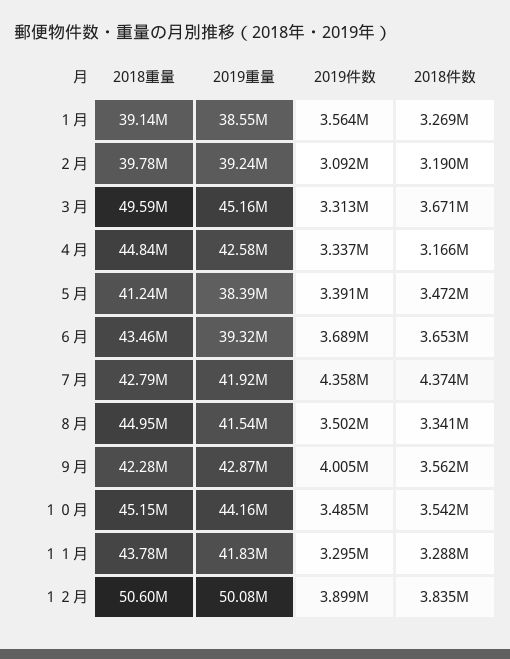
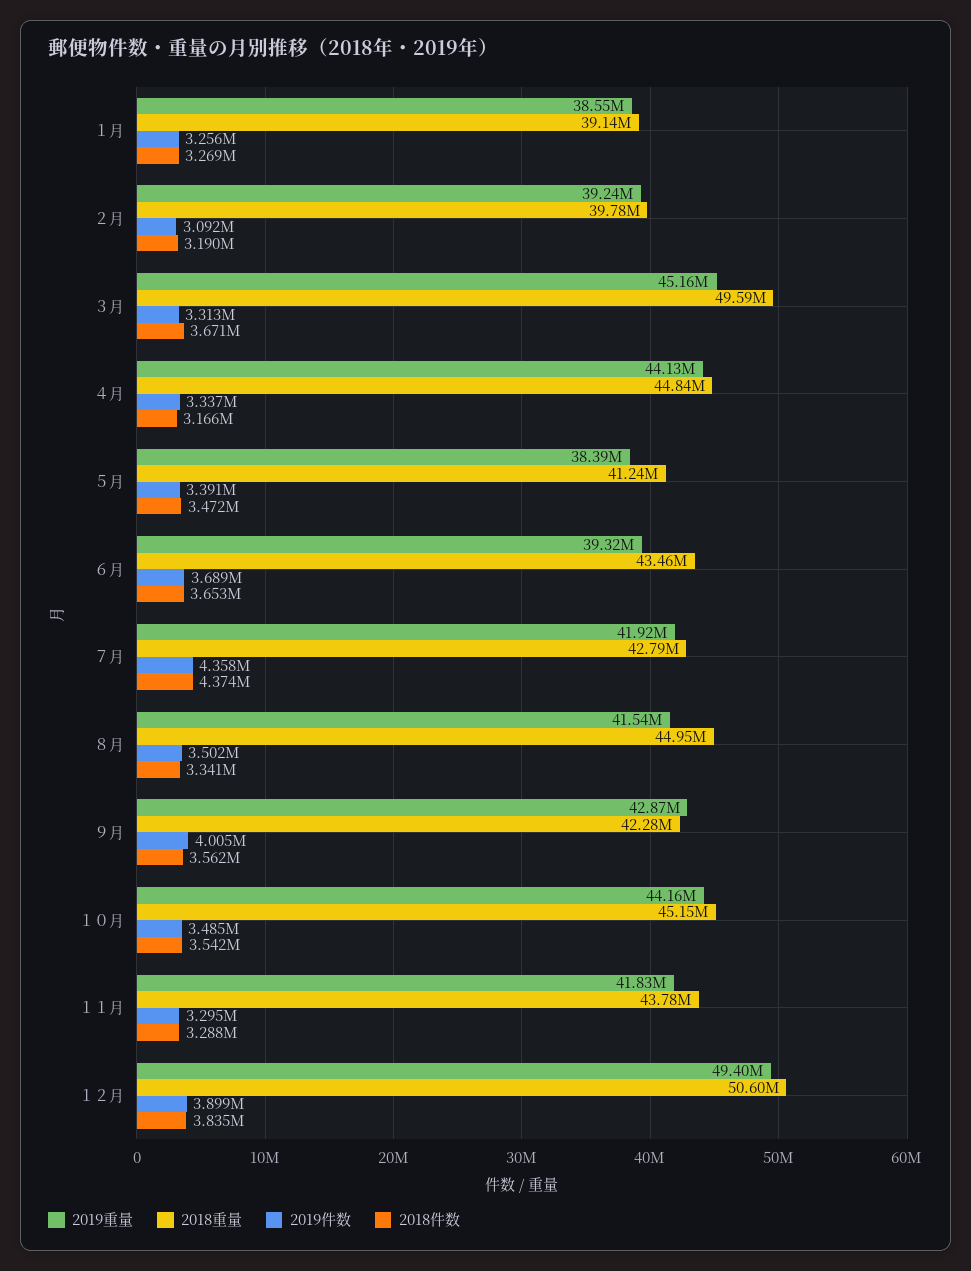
  {
    "2018重量": {
      "１月": 39140000,
      "２月": 39780000,
      "３月": 49590000,
      "４月": 44840000,
      "５月": 41240000,
      "６月": 43460000,
      "７月": 42790000,
      "８月": 44950000,
      "９月": 42280000,
      "１０月": 45150000,
      "１１月": 43780000,
      "１２月": 50600000
    },
    "2019重量": {
      "１月": 38550000,
      "２月": 39240000,
      "３月": 45160000,
-     "４月": 42580000,
+     "４月": 44130000,
      "５月": 38390000,
      "６月": 39320000,
      "７月": 41920000,
      "８月": 41540000,
      "９月": 42870000,
      "１０月": 44160000,
      "１１月": 41830000,
-     "１２月": 50080000
+     "１２月": 49400000
    },
    "2019件数": {
-     "１月": 3564000,
+     "１月": 3256000,
      "２月": 3092000,
      "３月": 3313000,
      "４月": 3337000,
      "５月": 3391000,
      "６月": 3689000,
      "７月": 4358000,
      "８月": 3502000,
      "９月": 4005000,
      "１０月": 3485000,
      "１１月": 3295000,
      "１２月": 3899000
    },
    "2018件数": {
      "１月": 3269000,
      "２月": 3190000,
      "３月": 3671000,
      "４月": 3166000,
      "５月": 3472000,
      "６月": 3653000,
      "７月": 4374000,
      "８月": 3341000,
      "９月": 3562000,
      "１０月": 3542000,
      "１１月": 3288000,
      "１２月": 3835000
    }
  }

